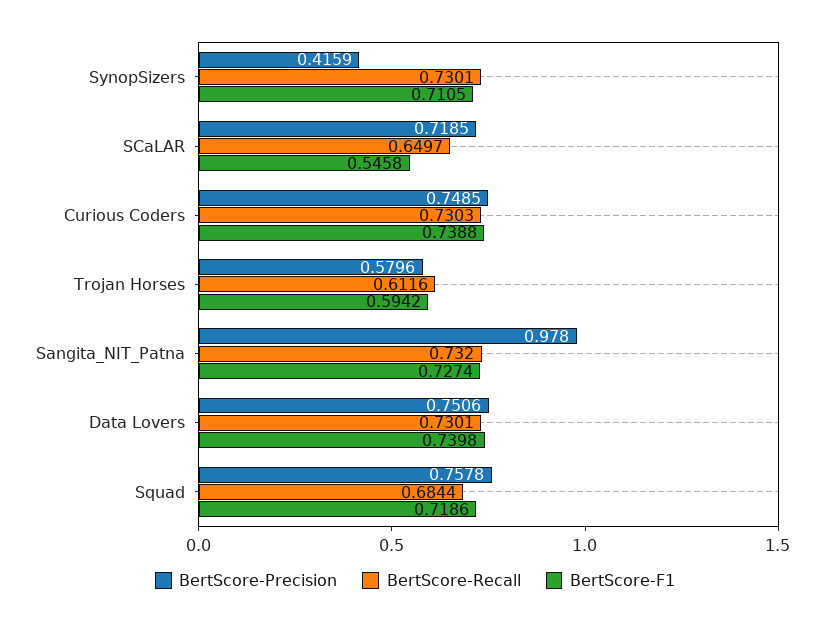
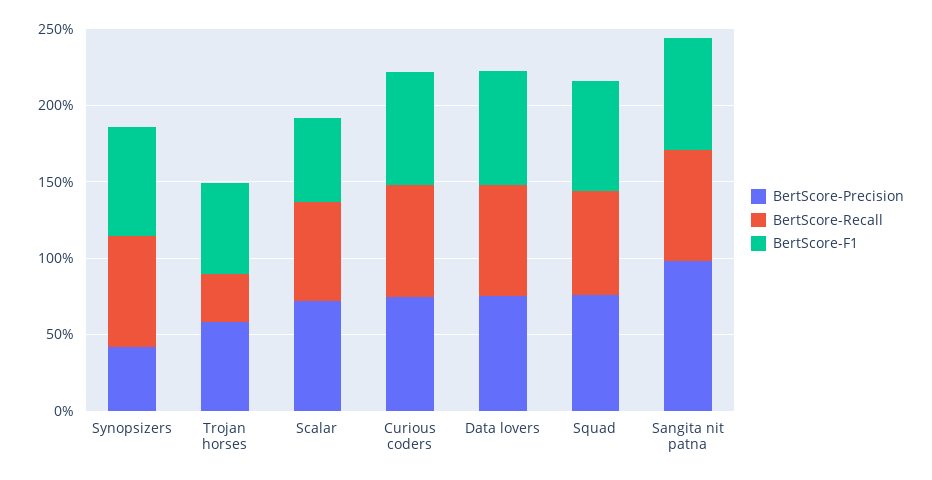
  {
    "BertScore-Precision": {
      "SynopSizers": 0.4159,
      "SCaLAR": 0.7185,
      "Curious Coders": 0.7485,
      "Trojan Horses": 0.5796,
      "Sangita_NIT_Patna": 0.978,
      "Data Lovers": 0.7506,
      "Squad": 0.7578
    },
    "BertScore-Recall": {
      "SynopSizers": 0.7301,
      "SCaLAR": 0.6497,
      "Curious Coders": 0.7303,
-     "Trojan Horses": 0.6116,
+     "Trojan Horses": 0.3,
      "Sangita_NIT_Patna": 0.732,
      "Data Lovers": 0.7301,
      "Squad": 0.6844
    },
    "BertScore-F1": {
      "SynopSizers": 0.7105,
      "SCaLAR": 0.5458,
      "Curious Coders": 0.7388,
      "Trojan Horses": 0.5942,
      "Sangita_NIT_Patna": 0.7274,
      "Data Lovers": 0.7398,
      "Squad": 0.7186
    }
  }

